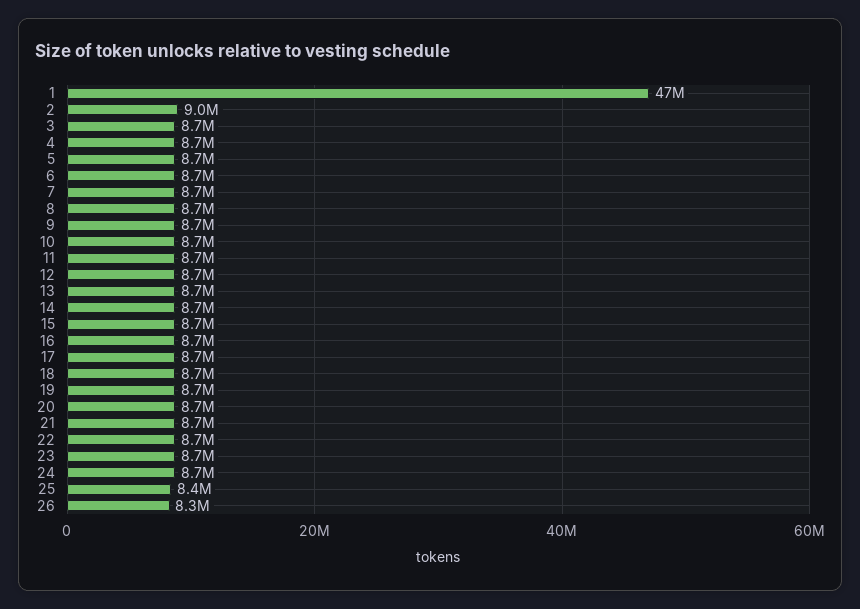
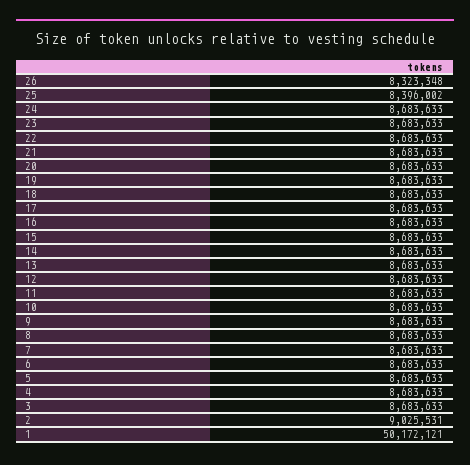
  {
-   "1": 47000000,
+   "1": 50172121,
    "2": 9025531,
    "3": 8683633,
    "4": 8683633,
    "5": 8683633,
    "6": 8683633,
    "7": 8683633,
    "8": 8683633,
    "9": 8683633,
    "10": 8683633,
    "11": 8683633,
    "12": 8683633,
    "13": 8683633,
    "14": 8683633,
    "15": 8683633,
    "16": 8683633,
    "17": 8683633,
    "18": 8683633,
    "19": 8683633,
    "20": 8683633,
    "21": 8683633,
    "22": 8683633,
    "23": 8683633,
    "24": 8683633,
    "25": 8396002,
    "26": 8323348
  }

